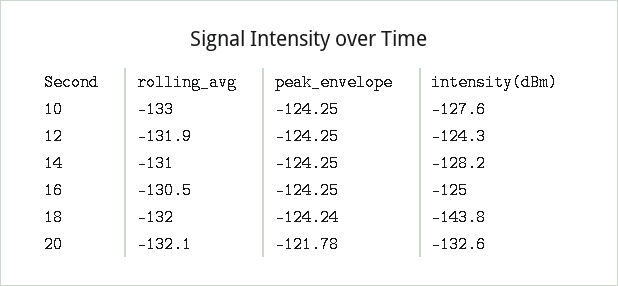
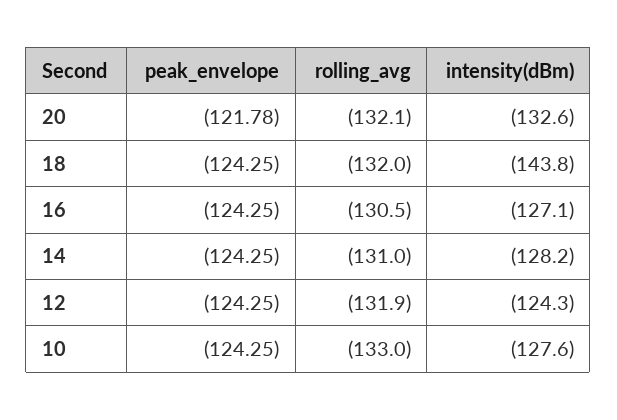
  {
    "rolling_avg": {
      "10": -133,
      "12": -131.9,
      "14": -131,
      "16": -130.5,
      "18": -132,
      "20": -132.1
    },
    "peak_envelope": {
      "10": -124.25,
      "12": -124.25,
      "14": -124.25,
      "16": -124.25,
-     "18": -124.24,
+     "18": -124.25,
      "20": -121.78
    },
    "intensity(dBm)": {
      "10": -127.6,
      "12": -124.3,
      "14": -128.2,
-     "16": -125,
+     "16": -127.1,
      "18": -143.8,
      "20": -132.6
    }
  }

